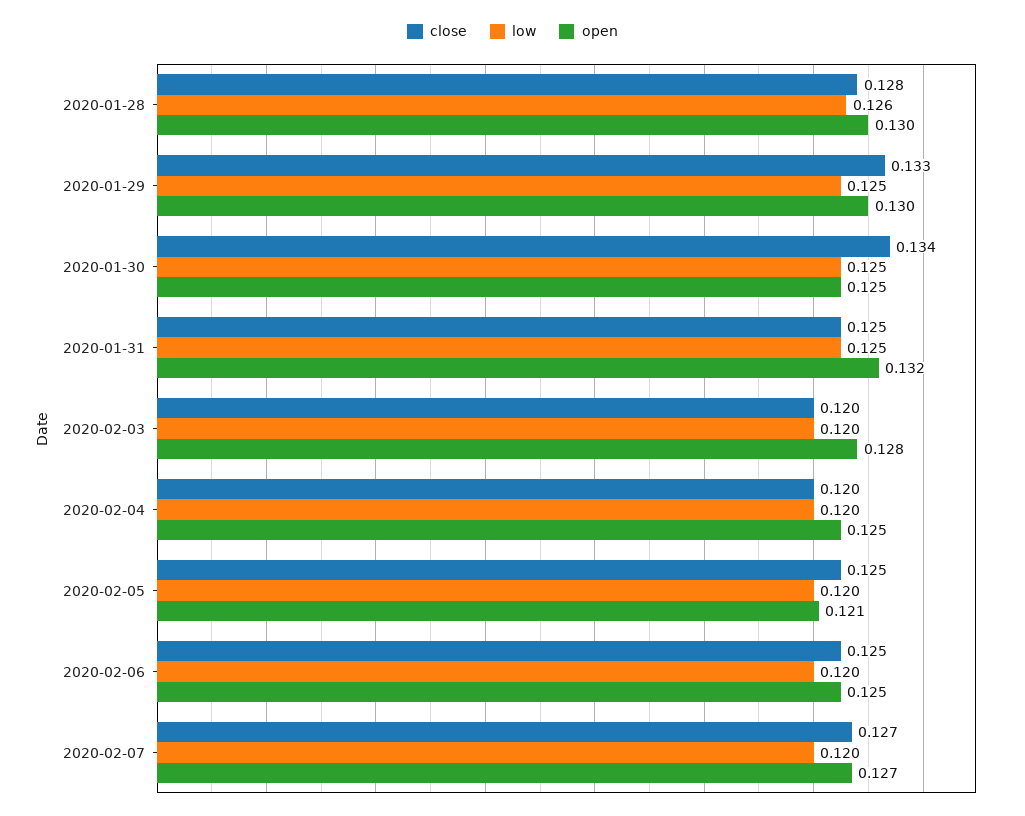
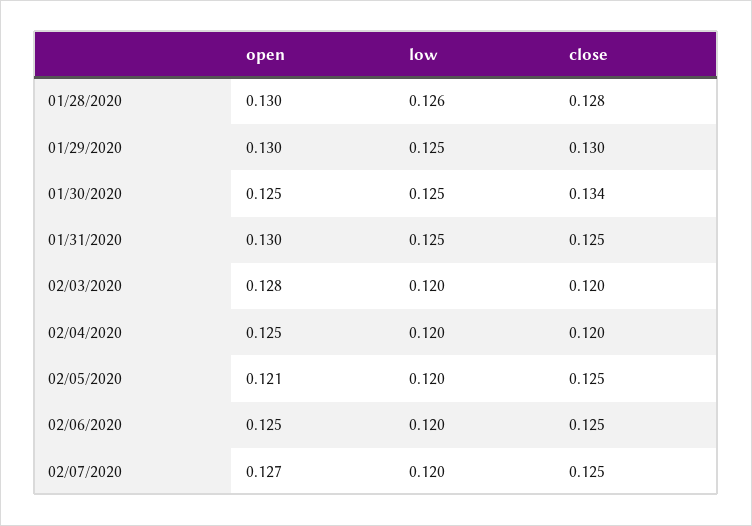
  {
    "close": {
      "2020-01-28": 0.128,
-     "2020-01-29": 0.133,
+     "2020-01-29": 0.13,
      "2020-01-30": 0.134,
      "2020-01-31": 0.125,
      "2020-02-03": 0.12,
      "2020-02-04": 0.12,
      "2020-02-05": 0.125,
      "2020-02-06": 0.125,
-     "2020-02-07": 0.127
+     "2020-02-07": 0.125
    },
    "low": {
      "2020-01-28": 0.126,
      "2020-01-29": 0.125,
      "2020-01-30": 0.125,
      "2020-01-31": 0.125,
      "2020-02-03": 0.12,
      "2020-02-04": 0.12,
      "2020-02-05": 0.12,
      "2020-02-06": 0.12,
      "2020-02-07": 0.12
    },
    "open": {
      "2020-01-28": 0.13,
      "2020-01-29": 0.13,
      "2020-01-30": 0.125,
-     "2020-01-31": 0.132,
+     "2020-01-31": 0.13,
      "2020-02-03": 0.128,
      "2020-02-04": 0.125,
      "2020-02-05": 0.121,
      "2020-02-06": 0.125,
      "2020-02-07": 0.127
    }
  }

